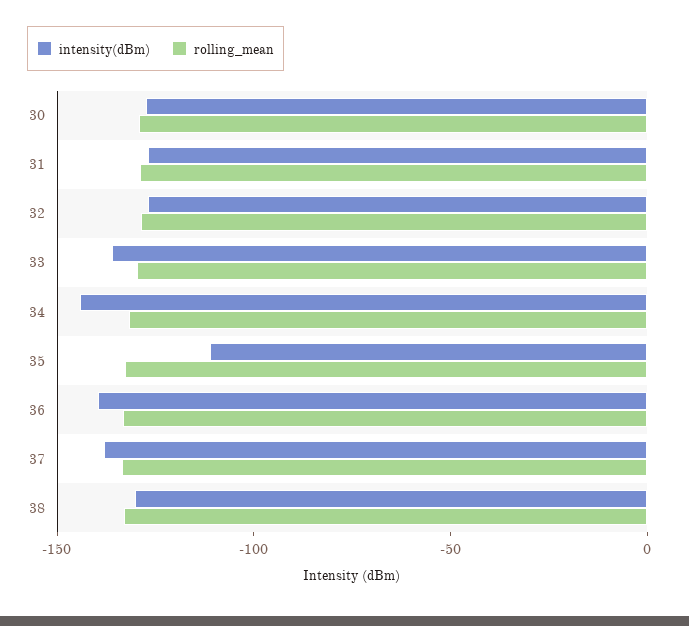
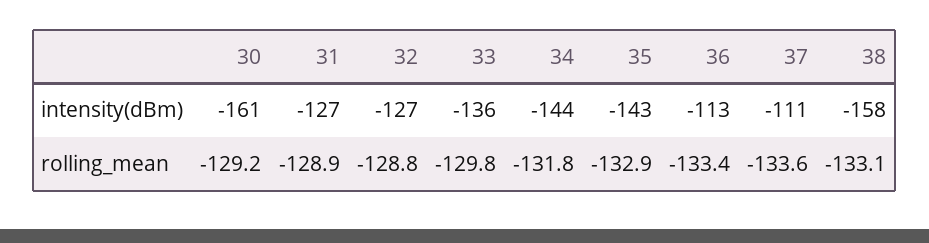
  {
    "intensity(dBm)": {
-     "30": -130,
+     "30": -161,
      "31": -127,
      "32": -127,
      "33": -136,
      "34": -144,
-     "35": -110,
+     "35": -143,
-     "36": -140,
+     "36": -113,
-     "37": -140,
+     "37": -111,
-     "38": -130
+     "38": -158
    },
    "rolling_mean": {
      "30": -129.2,
      "31": -128.9,
      "32": -128.8,
      "33": -129.8,
      "34": -131.8,
      "35": -132.9,
      "36": -133.4,
      "37": -133.6,
      "38": -133.1
    }
  }

